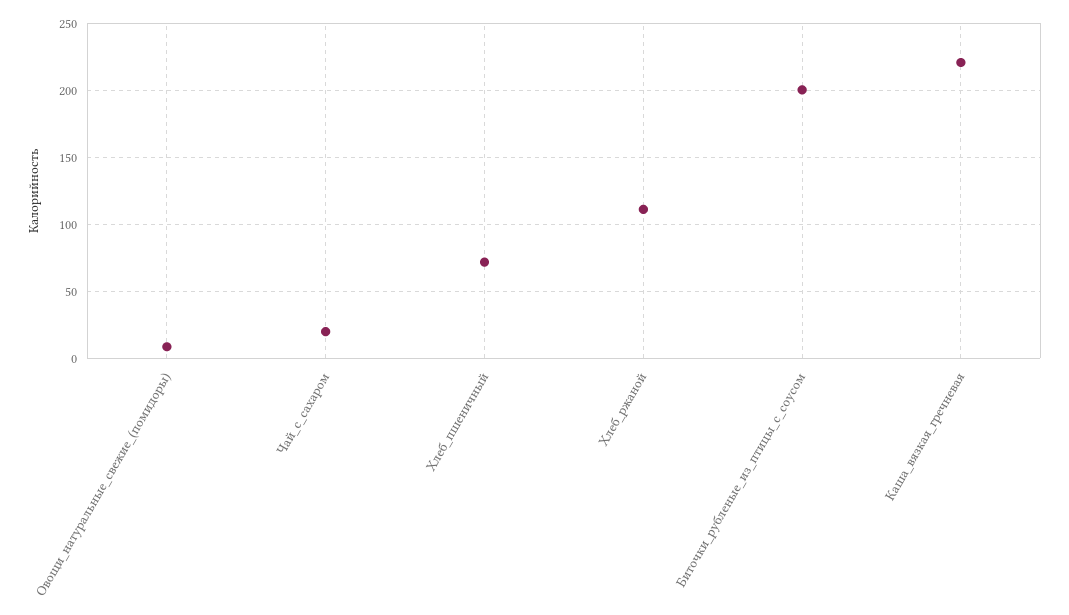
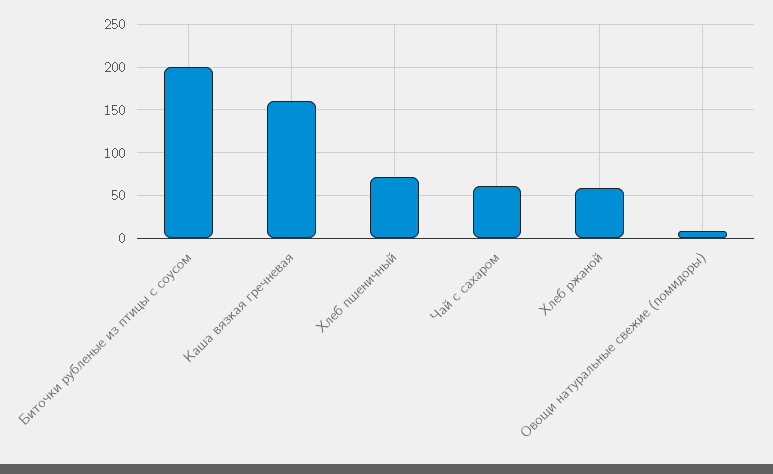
  {
    "Овощи_натуральные_свежие_(помидоры)": 10,
-   "Чай_с_сахаром": 20,
+   "Чай_с_сахаром": 60,
    "Хлеб_пшеничный": 70,
-   "Хлеб_ржаной": 110,
+   "Хлеб_ржаной": 60,
    "Биточки_рубленые_из_птицы_с_соусом": 200,
-   "Каша_вязкая_гречневая": 220
+   "Каша_вязкая_гречневая": 160
  }

